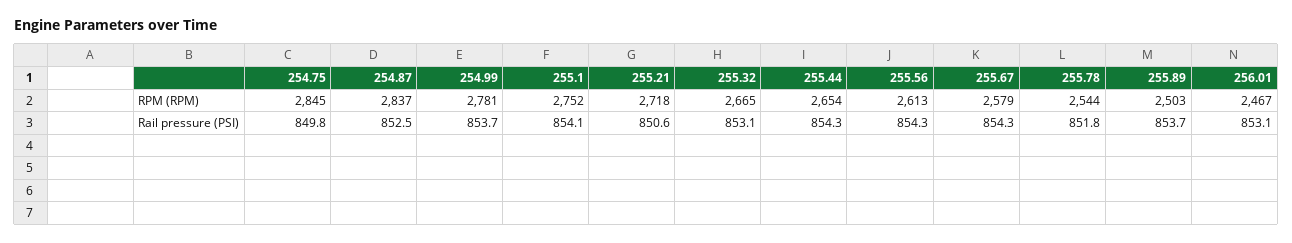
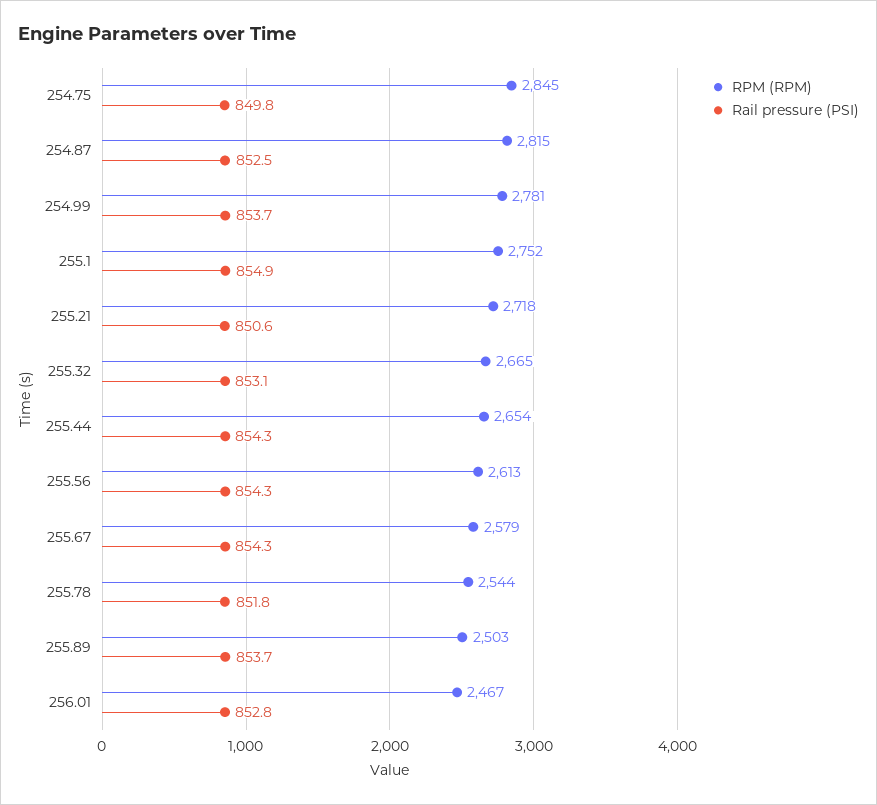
  {
    "RPM (RPM)": {
      "254.75": 2845,
-     "254.87": 2837,
+     "254.87": 2815,
      "254.99": 2781,
      "255.1": 2752,
      "255.21": 2718,
      "255.32": 2665,
      "255.44": 2654,
      "255.56": 2613,
      "255.67": 2579,
      "255.78": 2544,
      "255.89": 2503,
      "256.01": 2467
    },
    "Rail pressure (PSI)": {
      "254.75": 849.8,
      "254.87": 852.5,
      "254.99": 853.7,
-     "255.1": 854.1,
+     "255.1": 854.9,
      "255.21": 850.6,
      "255.32": 853.1,
      "255.44": 854.3,
      "255.56": 854.3,
      "255.67": 854.3,
      "255.78": 851.8,
      "255.89": 853.7,
-     "256.01": 853.1
+     "256.01": 852.8
    }
  }

